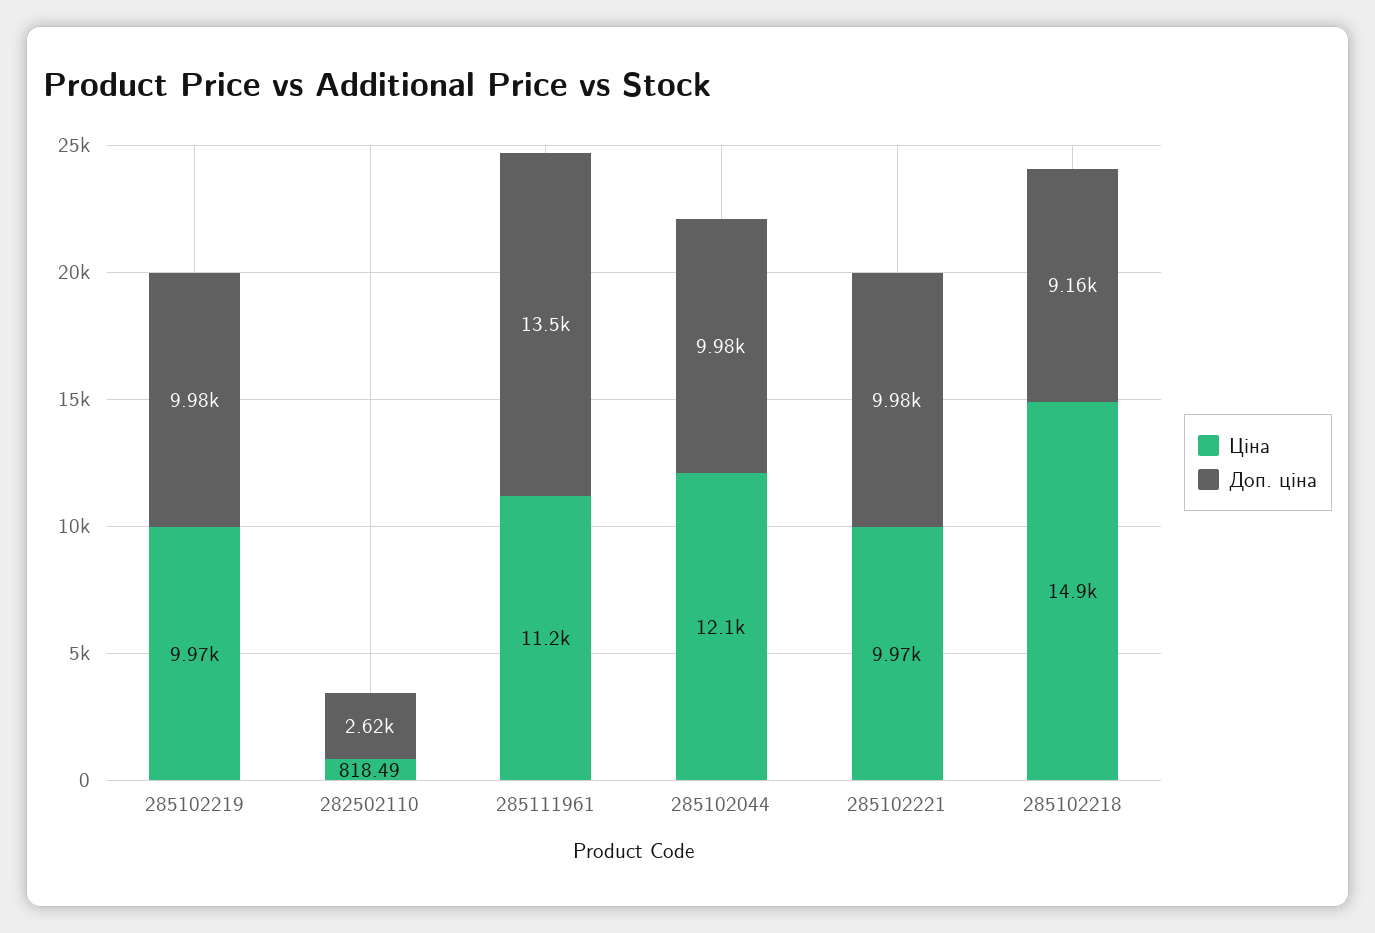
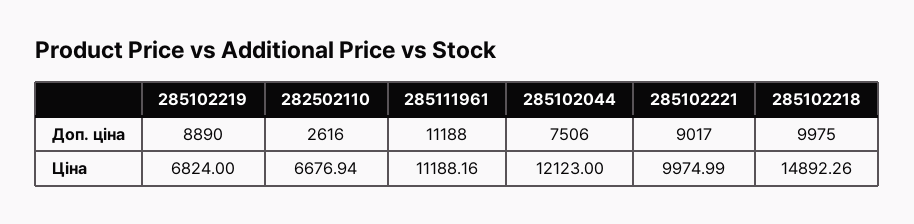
  {
    "Ціна": {
-     "285102219": 9970,
+     "285102219": 6824,
-     "282502110": 818.49,
+     "282502110": 6676.94,
      "285111961": 11188.16,
      "285102044": 12123,
      "285102221": 9974.99,
      "285102218": 14892.26
    },
    "Доп. ціна": {
-     "285102219": 9980,
+     "285102219": 8890,
      "282502110": 2616,
-     "285111961": 13500,
+     "285111961": 11188,
-     "285102044": 9980,
+     "285102044": 7506,
-     "285102221": 9980,
+     "285102221": 9017,
-     "285102218": 9160
+     "285102218": 9975
    }
  }

